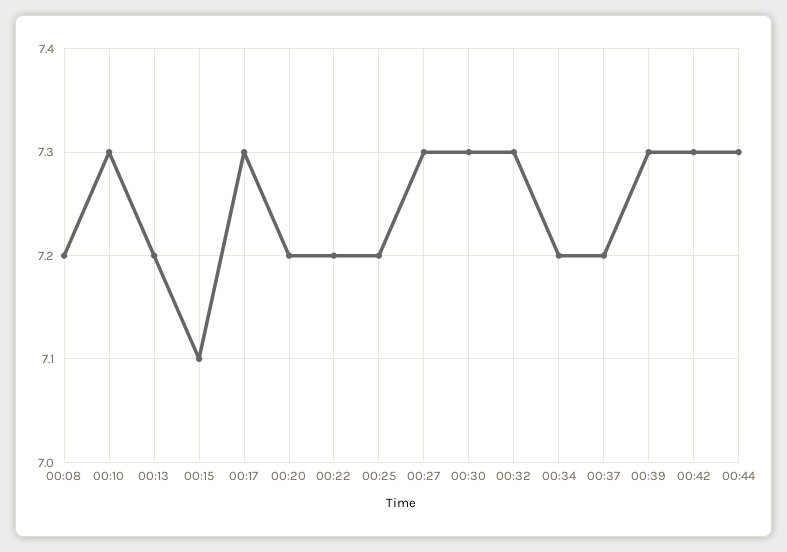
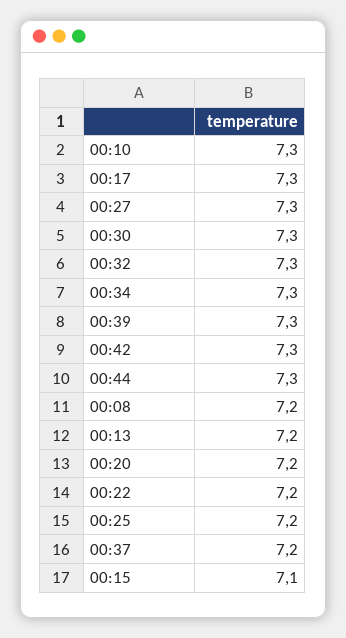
  {
    "00:08": 7.2,
    "00:10": 7.3,
    "00:13": 7.2,
    "00:15": 7.1,
    "00:17": 7.3,
    "00:20": 7.2,
    "00:22": 7.2,
    "00:25": 7.2,
    "00:27": 7.3,
    "00:30": 7.3,
    "00:32": 7.3,
-   "00:34": 7.2,
+   "00:34": 7.3,
    "00:37": 7.2,
    "00:39": 7.3,
    "00:42": 7.3,
    "00:44": 7.3
  }

